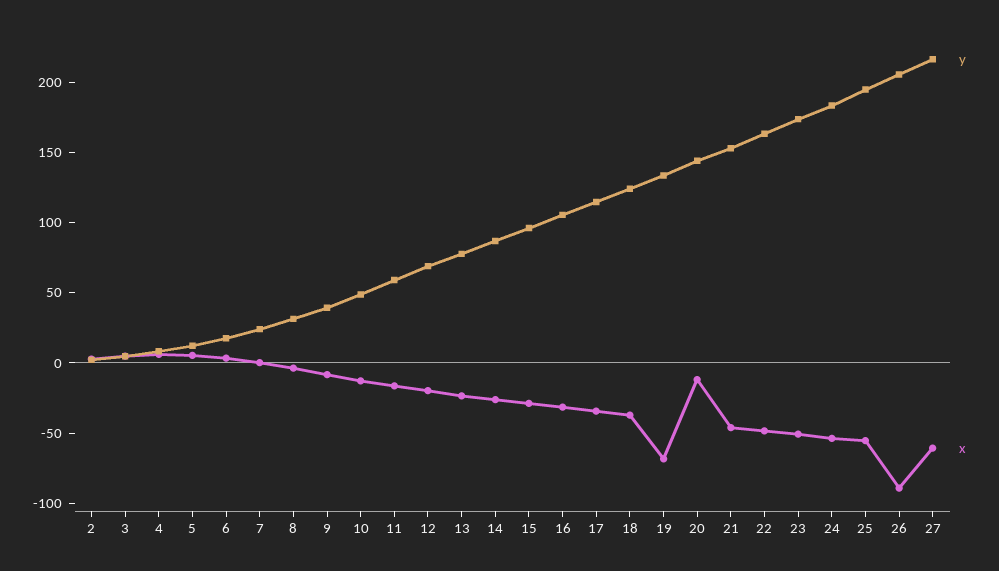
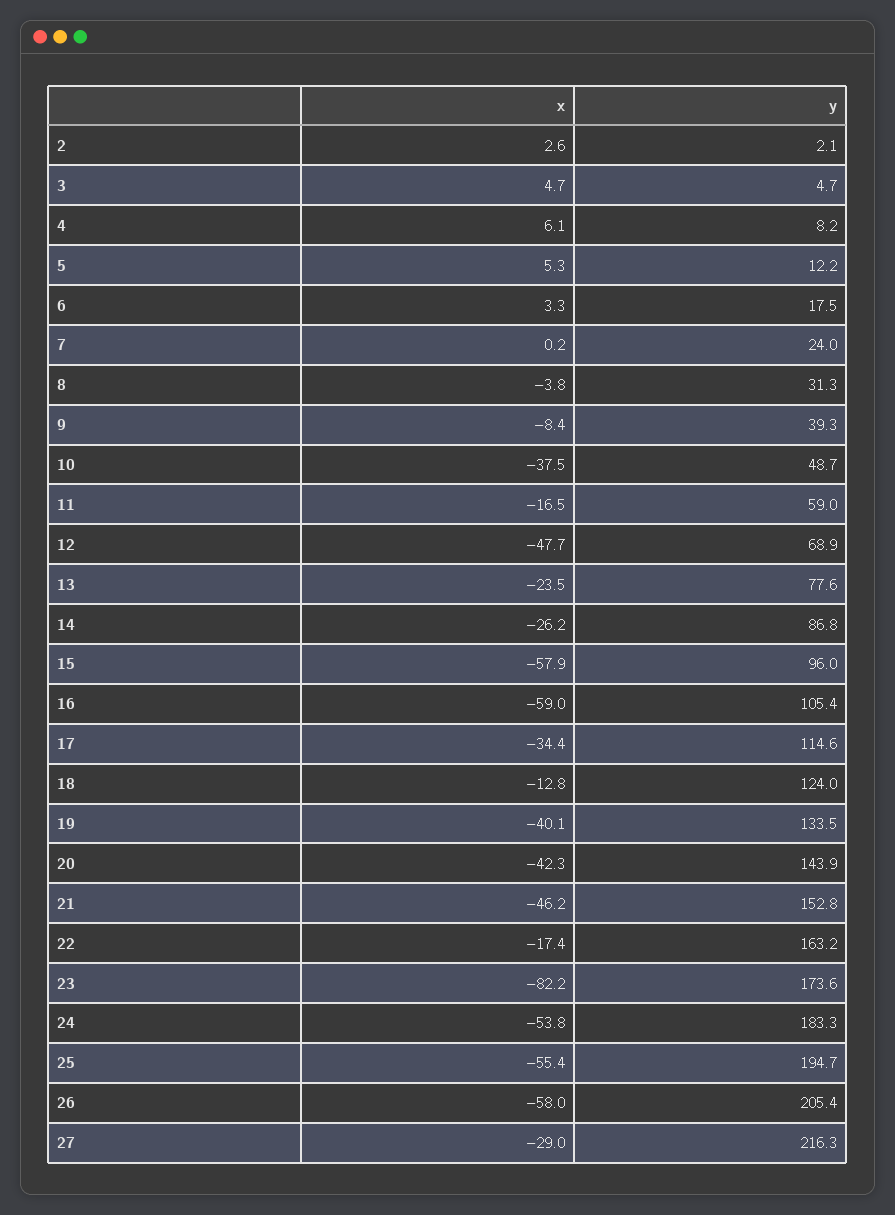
  {
    "y": {
      "2": 2.1,
      "3": 4.7,
      "4": 8.2,
      "5": 12.2,
      "6": 17.5,
      "7": 24,
      "8": 31.3,
      "9": 39.3,
      "10": 48.7,
      "11": 59,
      "12": 68.9,
      "13": 77.6,
      "14": 86.8,
      "15": 96,
      "16": 105.4,
      "17": 114.6,
      "18": 124,
      "19": 133.5,
      "20": 143.9,
      "21": 152.8,
      "22": 163.2,
      "23": 173.6,
      "24": 183.3,
      "25": 194.7,
      "26": 205.4,
      "27": 216.3
    },
    "x": {
      "2": 2.6,
      "3": 4.7,
      "4": 6.1,
      "5": 5.3,
      "6": 3.3,
      "7": 0.2,
      "8": -3.8,
      "9": -8.4,
-     "10": -10,
+     "10": -37.5,
      "11": -16.5,
-     "12": -20,
+     "12": -47.7,
      "13": -23.5,
      "14": -26.2,
-     "15": -30,
+     "15": -57.9,
-     "16": -30,
+     "16": -59,
      "17": -34.4,
-     "18": -40,
+     "18": -12.8,
-     "19": -70,
+     "19": -40.1,
-     "20": -10,
+     "20": -42.3,
      "21": -46.2,
-     "22": -50,
+     "22": -17.4,
-     "23": -50,
+     "23": -82.2,
      "24": -53.8,
      "25": -55.4,
-     "26": -90,
+     "26": -58,
-     "27": -60
+     "27": -29
    }
  }

